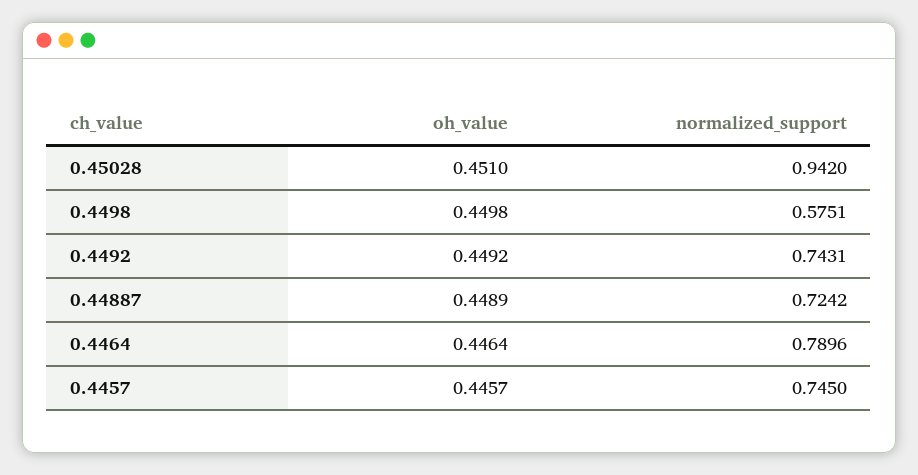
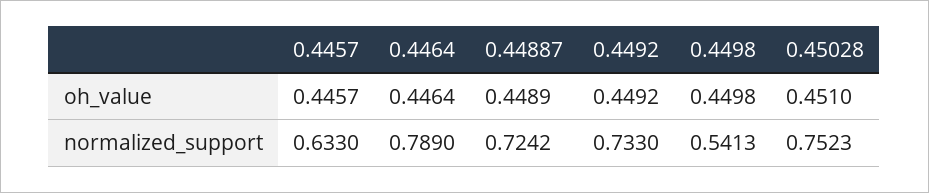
  {
    "oh_value": {
      "0.45028": 0.451,
      "0.4498": 0.4498,
      "0.4492": 0.4492,
      "0.44887": 0.4489,
      "0.4464": 0.4464,
      "0.4457": 0.4457
    },
    "normalized_support": {
-     "0.45028": 0.942,
+     "0.45028": 0.7523,
-     "0.4498": 0.5751,
+     "0.4498": 0.5413,
-     "0.4492": 0.7431,
+     "0.4492": 0.733,
      "0.44887": 0.7242,
-     "0.4464": 0.7896,
+     "0.4464": 0.789,
-     "0.4457": 0.745
+     "0.4457": 0.633
    }
  }

